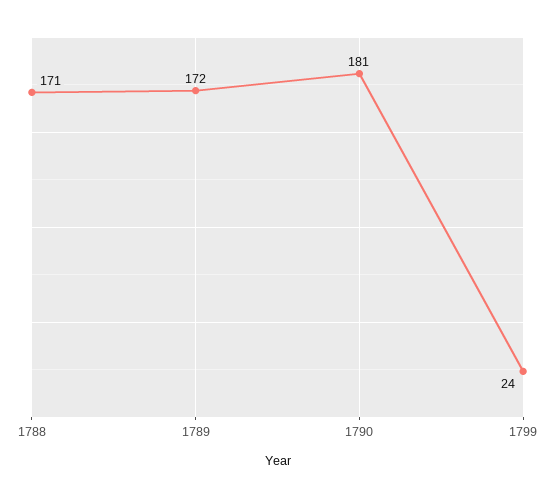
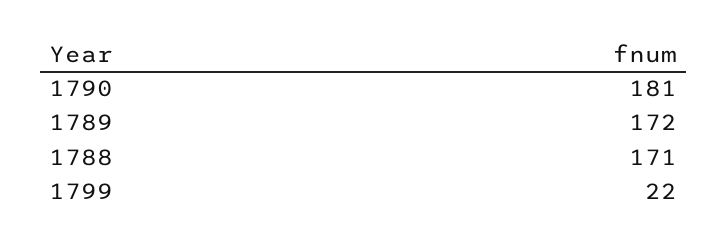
  {
    "1788": 171,
    "1789": 172,
    "1790": 181,
-   "1799": 24
+   "1799": 22
  }

